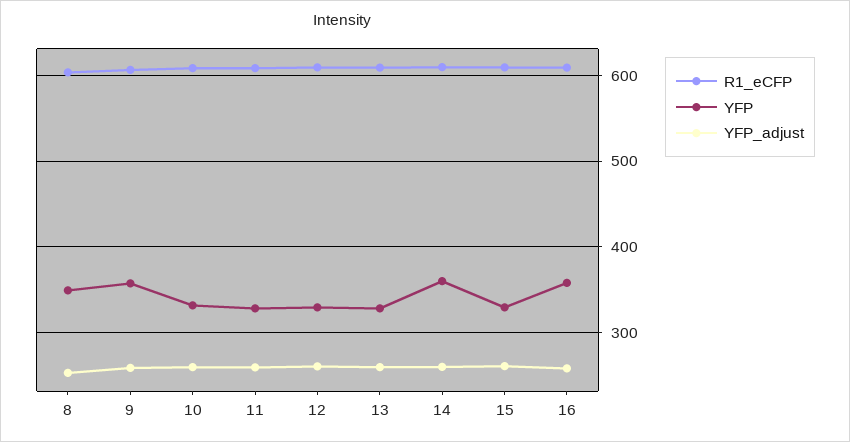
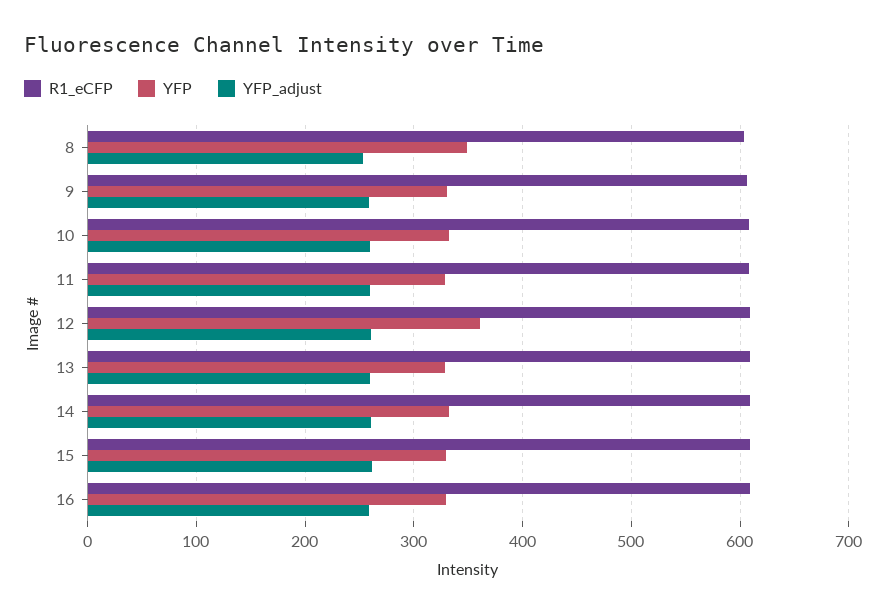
  {
    "R1_eCFP": {
      "8": 600,
      "9": 610,
      "10": 610,
      "11": 610,
      "12": 610,
      "13": 610,
      "14": 610,
      "15": 610,
      "16": 610
    },
    "YFP": {
      "8": 350,
-     "9": 360,
+     "9": 330,
      "10": 330,
      "11": 330,
-     "12": 330,
+     "12": 360,
      "13": 330,
-     "14": 360,
+     "14": 330,
      "15": 330,
-     "16": 360
+     "16": 330
    },
    "YFP_adjust": {
      "8": 250,
      "9": 260,
      "10": 260,
      "11": 260,
      "12": 260,
      "13": 260,
      "14": 260,
      "15": 260,
      "16": 260
    }
  }

